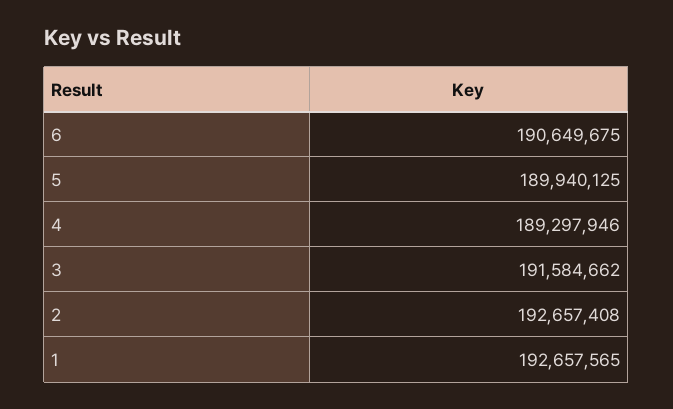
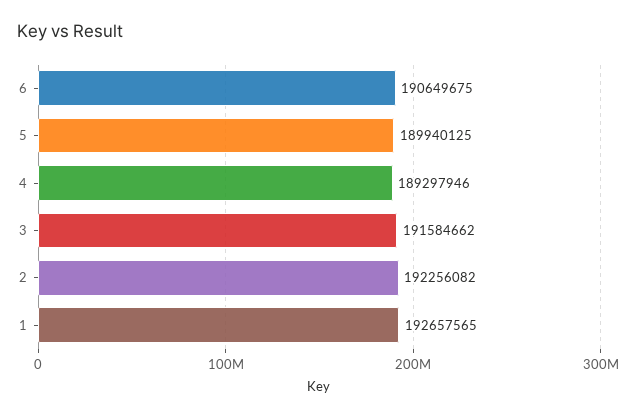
  {
    "6": 190649675,
    "5": 189940125,
    "4": 189297946,
    "3": 191584662,
-   "2": 192657408,
+   "2": 192256082,
    "1": 192657565
  }

